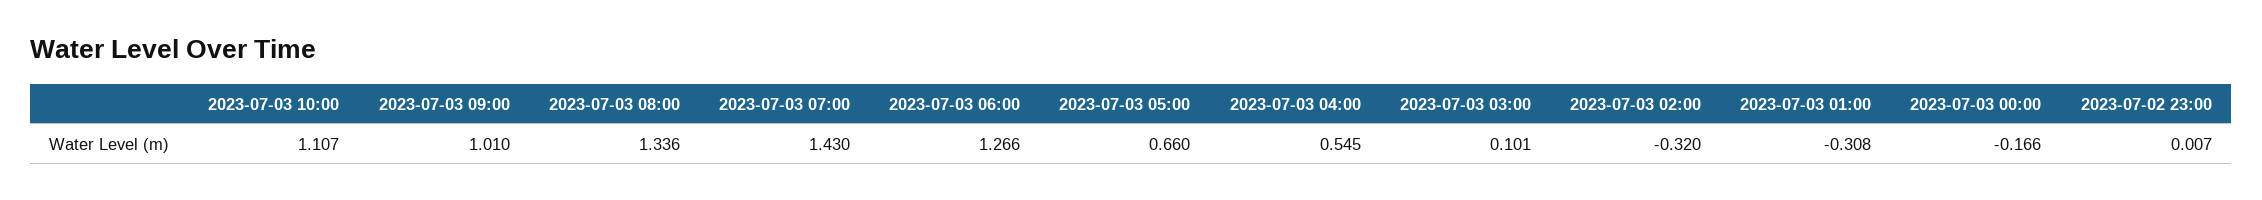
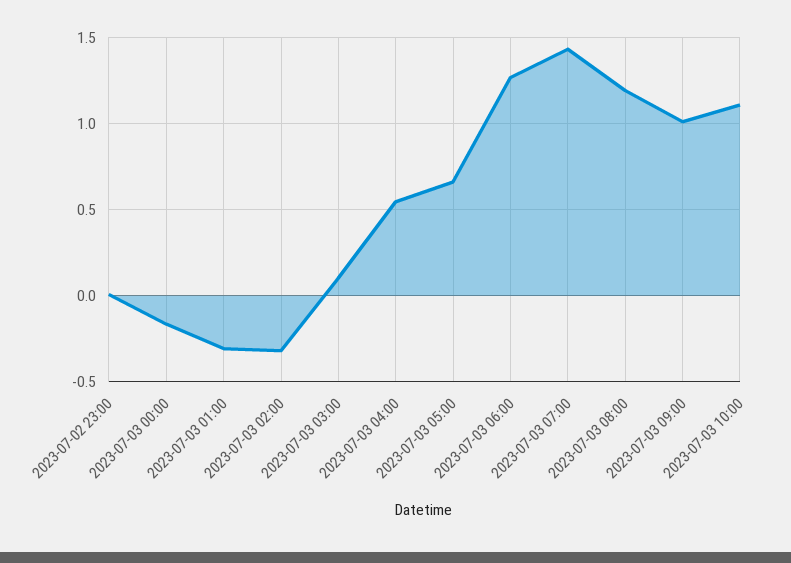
  {
    "2023-07-03 10:00": 1.107,
    "2023-07-03 09:00": 1.01,
-   "2023-07-03 08:00": 1.336,
+   "2023-07-03 08:00": 1.2,
    "2023-07-03 07:00": 1.43,
    "2023-07-03 06:00": 1.266,
    "2023-07-03 05:00": 0.66,
    "2023-07-03 04:00": 0.545,
    "2023-07-03 03:00": 0.101,
    "2023-07-03 02:00": -0.32,
    "2023-07-03 01:00": -0.308,
    "2023-07-03 00:00": -0.166,
    "2023-07-02 23:00": 0.007
  }

